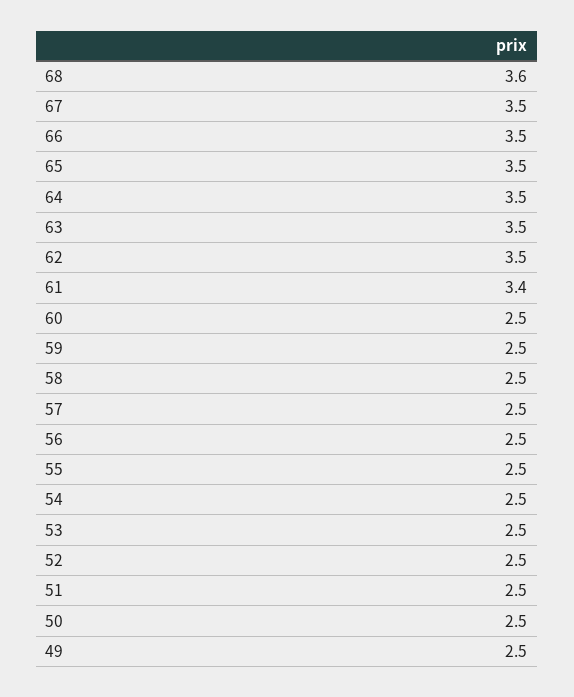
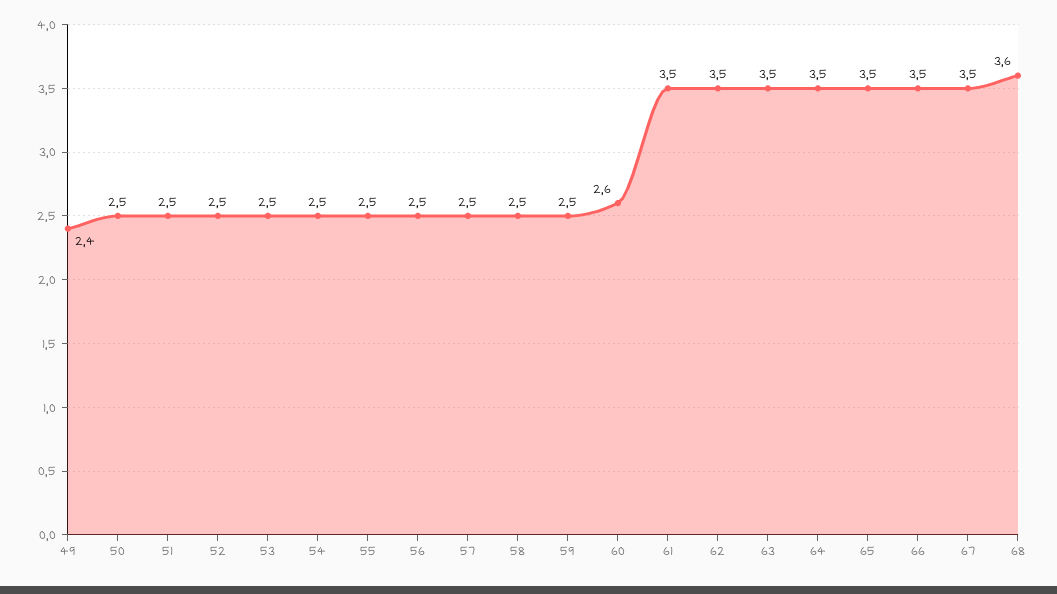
  {
    "68": 3.6,
    "67": 3.5,
    "66": 3.5,
    "65": 3.5,
    "64": 3.5,
    "63": 3.5,
    "62": 3.5,
-   "61": 3.4,
+   "61": 3.5,
-   "60": 2.5,
+   "60": 2.6,
    "59": 2.5,
    "58": 2.5,
    "57": 2.5,
    "56": 2.5,
    "55": 2.5,
    "54": 2.5,
    "53": 2.5,
    "52": 2.5,
    "51": 2.5,
    "50": 2.5,
-   "49": 2.5
+   "49": 2.4
  }

